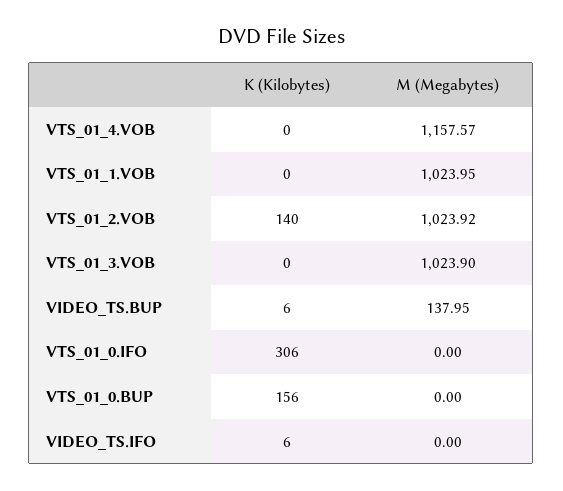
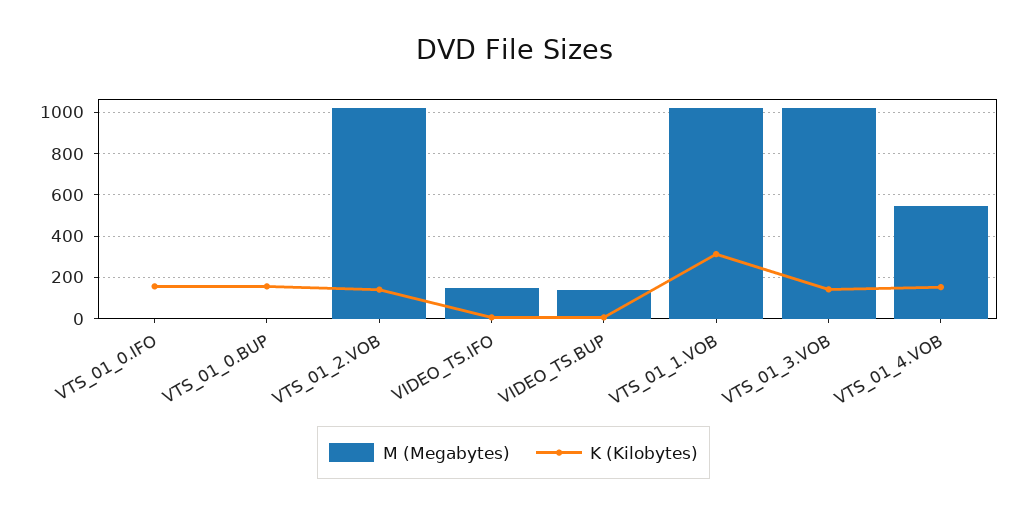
  {
    "K (Kilobytes)": {
-     "VTS_01_4.VOB": 0,
+     "VTS_01_4.VOB": 150,
-     "VTS_01_1.VOB": 0,
+     "VTS_01_1.VOB": 300,
      "VTS_01_2.VOB": 140,
-     "VTS_01_3.VOB": 0,
+     "VTS_01_3.VOB": 150,
      "VIDEO_TS.BUP": 6,
-     "VTS_01_0.IFO": 306,
+     "VTS_01_0.IFO": 150,
      "VTS_01_0.BUP": 156,
      "VIDEO_TS.IFO": 6
    },
    "M (Megabytes)": {
-     "VTS_01_4.VOB": 1157.57,
+     "VTS_01_4.VOB": 550,
      "VTS_01_1.VOB": 1023.95,
      "VTS_01_2.VOB": 1023.92,
      "VTS_01_3.VOB": 1023.9,
      "VIDEO_TS.BUP": 137.95,
      "VTS_01_0.IFO": 0,
      "VTS_01_0.BUP": 0,
-     "VIDEO_TS.IFO": 0
+     "VIDEO_TS.IFO": 150
    }
  }

